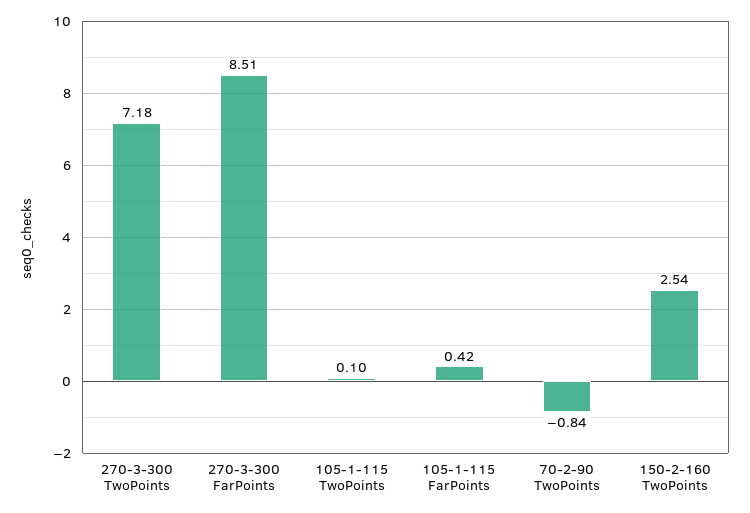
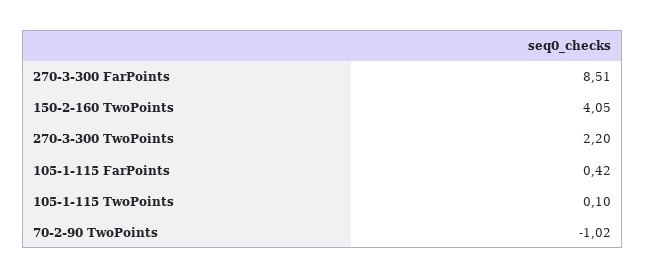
  {
-   "270-3-300 TwoPoints": 7.18,
+   "270-3-300 TwoPoints": 2.2,
    "270-3-300 FarPoints": 8.51,
    "105-1-115 TwoPoints": 0.1,
    "105-1-115 FarPoints": 0.42,
-   "70-2-90 TwoPoints": -0.84,
+   "70-2-90 TwoPoints": -1.02,
-   "150-2-160 TwoPoints": 2.54
+   "150-2-160 TwoPoints": 4.05
  }

